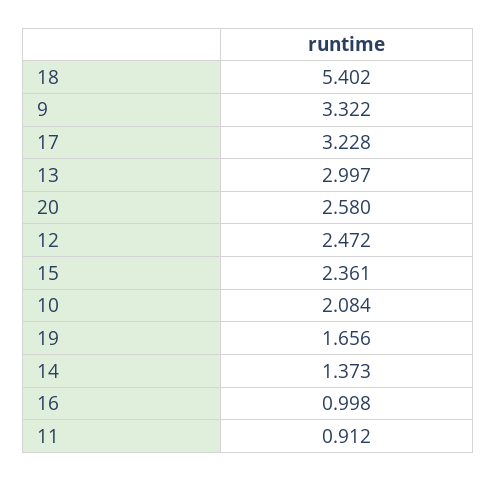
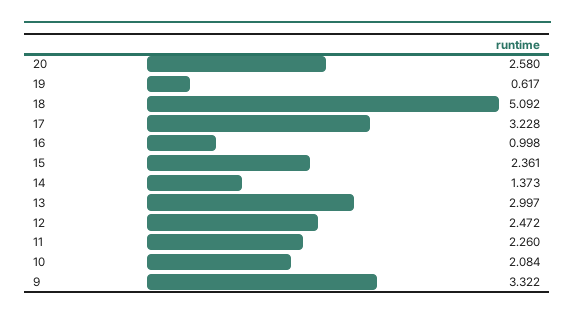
  {
-   "18": 5.402,
+   "18": 5.092,
    "9": 3.322,
    "17": 3.228,
    "13": 2.997,
    "20": 2.58,
    "12": 2.472,
    "15": 2.361,
    "10": 2.084,
-   "19": 1.656,
+   "19": 0.617,
    "14": 1.373,
    "16": 0.998,
-   "11": 0.912
+   "11": 2.26
  }

